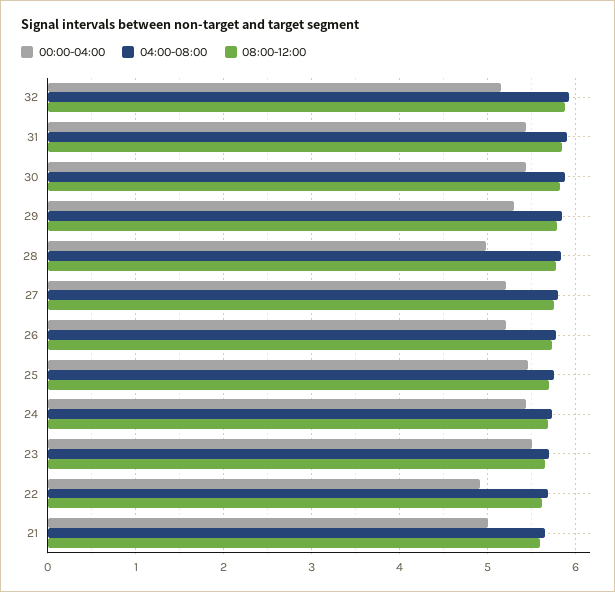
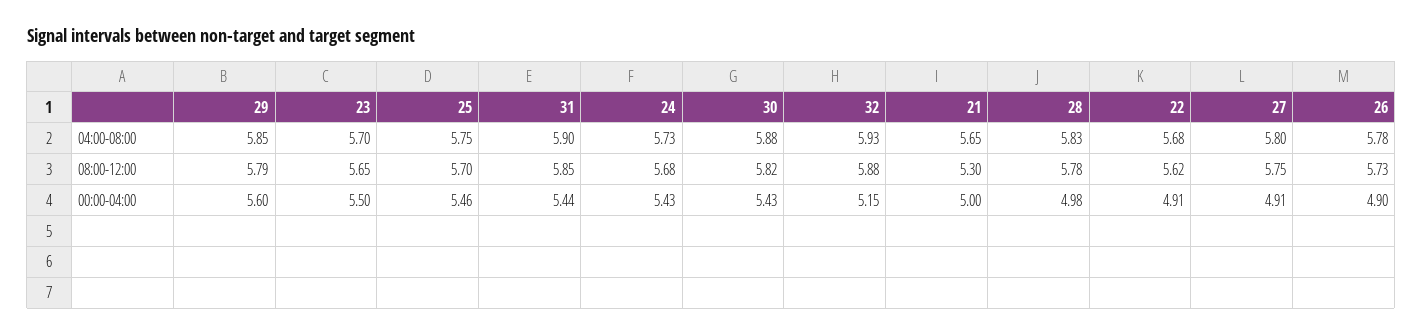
  {
    "00:00-04:00": {
      "32": 5.15,
      "31": 5.44,
      "30": 5.43,
-     "29": 5.3,
+     "29": 5.6,
      "28": 4.98,
-     "27": 5.2,
+     "27": 4.91,
-     "26": 5.2,
+     "26": 4.9,
      "25": 5.46,
      "24": 5.43,
      "23": 5.5,
      "22": 4.91,
      "21": 5
    },
    "04:00-08:00": {
      "32": 5.93,
      "31": 5.9,
      "30": 5.88,
      "29": 5.85,
      "28": 5.83,
      "27": 5.8,
      "26": 5.78,
      "25": 5.75,
      "24": 5.73,
      "23": 5.7,
      "22": 5.68,
      "21": 5.65
    },
    "08:00-12:00": {
      "32": 5.88,
      "31": 5.85,
      "30": 5.82,
      "29": 5.79,
      "28": 5.78,
      "27": 5.75,
      "26": 5.73,
      "25": 5.7,
      "24": 5.68,
      "23": 5.65,
      "22": 5.62,
-     "21": 5.6
+     "21": 5.3
    }
  }

